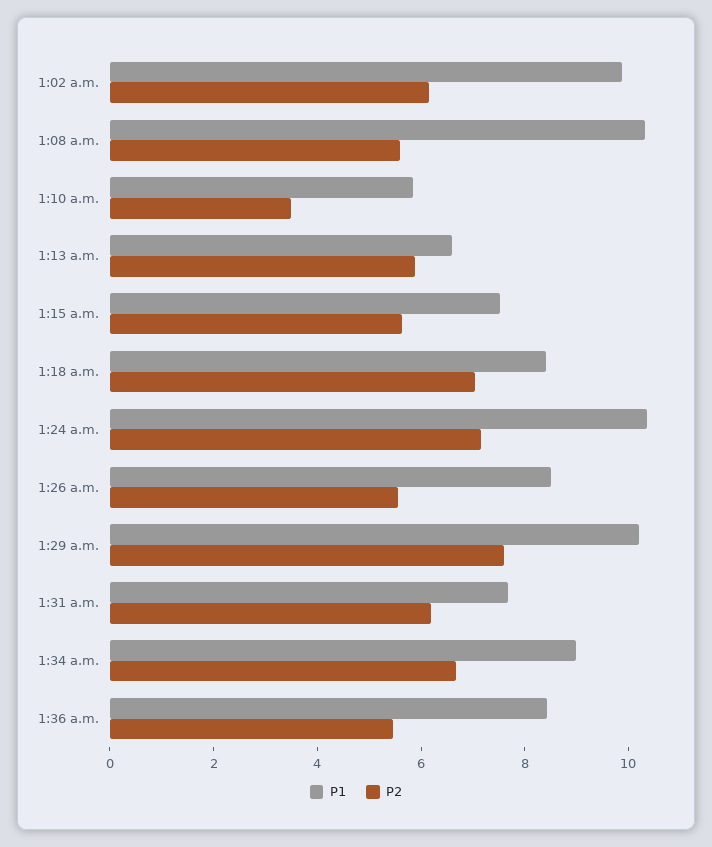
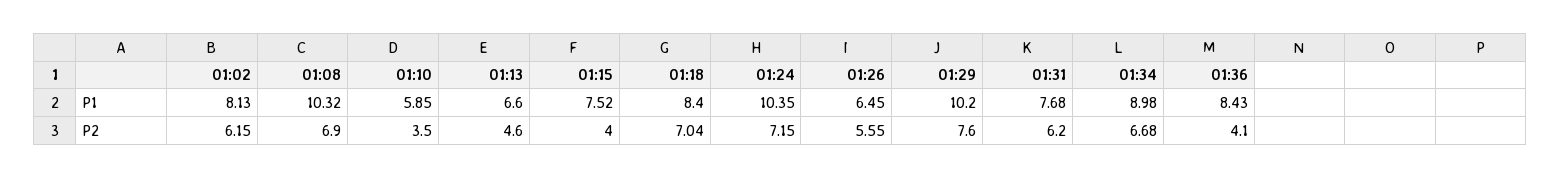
  {
    "P1": {
-     "1:02 a.m.": 10,
+     "1:02 a.m.": 8.13,
      "1:08 a.m.": 10.32,
      "1:10 a.m.": 5.85,
      "1:13 a.m.": 6.6,
      "1:15 a.m.": 7.52,
      "1:18 a.m.": 8.4,
      "1:24 a.m.": 10.35,
-     "1:26 a.m.": 8.5,
+     "1:26 a.m.": 6.45,
      "1:29 a.m.": 10.2,
      "1:31 a.m.": 7.68,
      "1:34 a.m.": 8.98,
      "1:36 a.m.": 8.43
    },
    "P2": {
      "1:02 a.m.": 6.15,
-     "1:08 a.m.": 5.5,
+     "1:08 a.m.": 6.9,
      "1:10 a.m.": 3.5,
-     "1:13 a.m.": 6,
+     "1:13 a.m.": 4.6,
-     "1:15 a.m.": 5.5,
+     "1:15 a.m.": 4,
      "1:18 a.m.": 7.04,
      "1:24 a.m.": 7.15,
      "1:26 a.m.": 5.55,
      "1:29 a.m.": 7.6,
      "1:31 a.m.": 6.2,
      "1:34 a.m.": 6.68,
-     "1:36 a.m.": 5.5
+     "1:36 a.m.": 4.1
    }
  }

